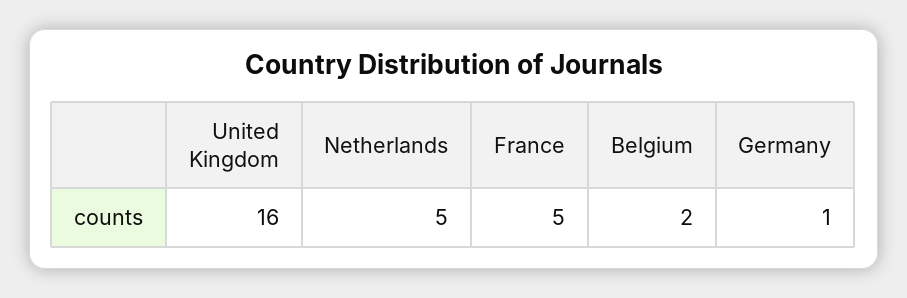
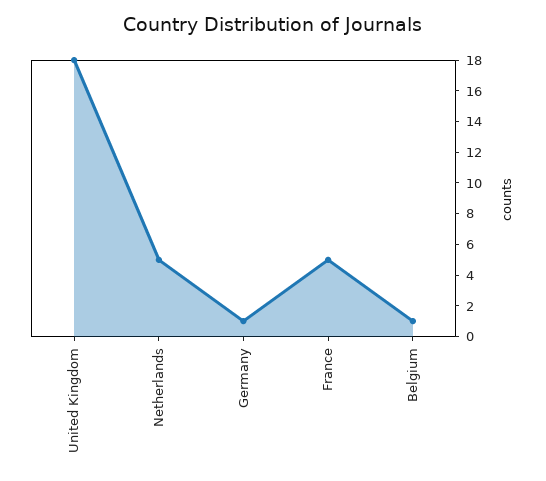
  {
-   "United Kingdom": 16,
+   "United Kingdom": 18,
    "Netherlands": 5,
    "France": 5,
-   "Belgium": 2,
+   "Belgium": 1,
    "Germany": 1
  }

